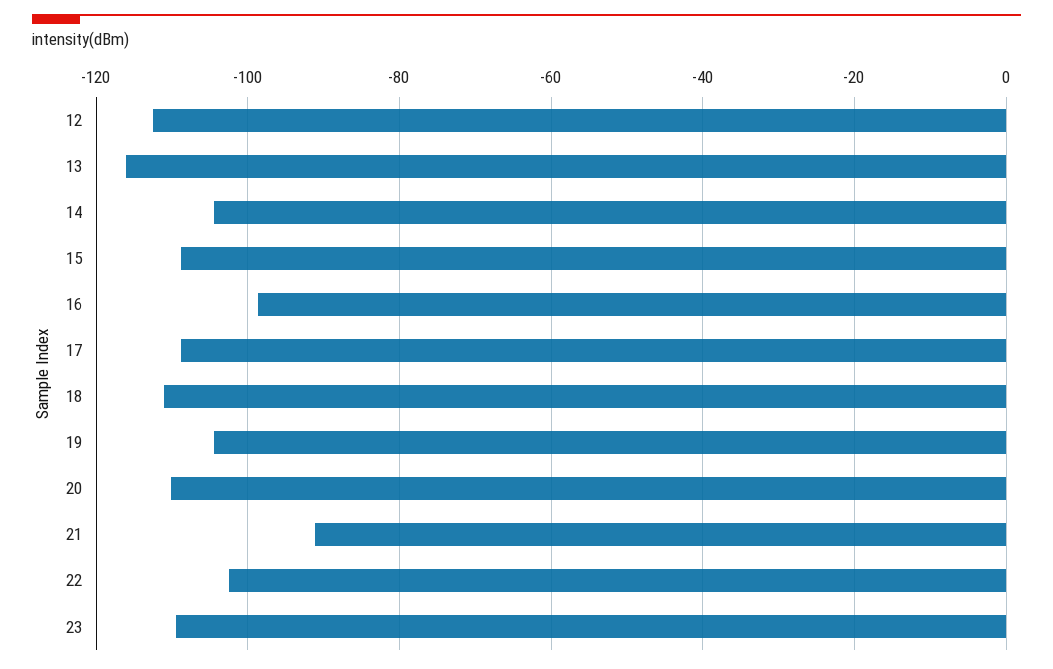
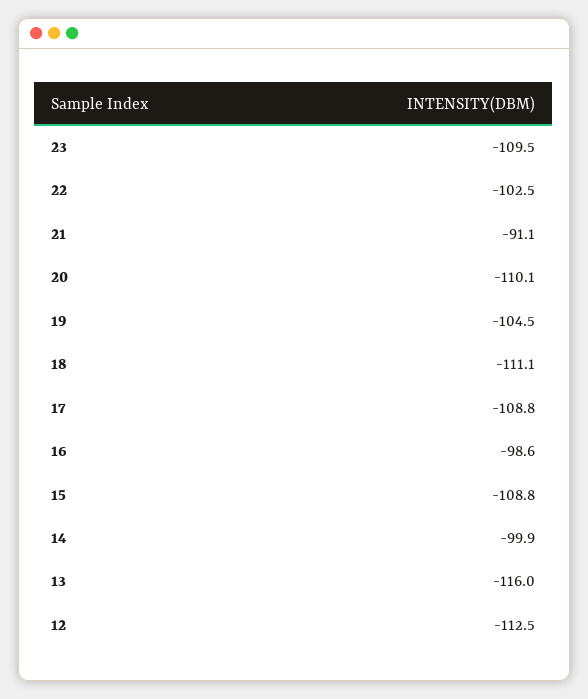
  {
    "12": -112.5,
    "13": -116,
-   "14": -104,
+   "14": -99.9,
    "15": -108.8,
    "16": -98.6,
    "17": -108.8,
    "18": -111.1,
    "19": -104.5,
    "20": -110.1,
    "21": -91.1,
    "22": -102.5,
    "23": -109.5
  }

